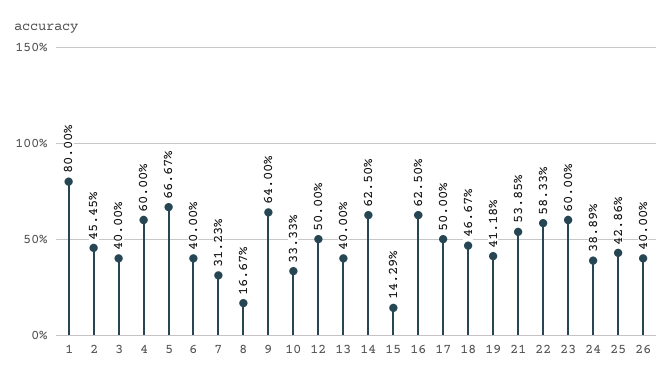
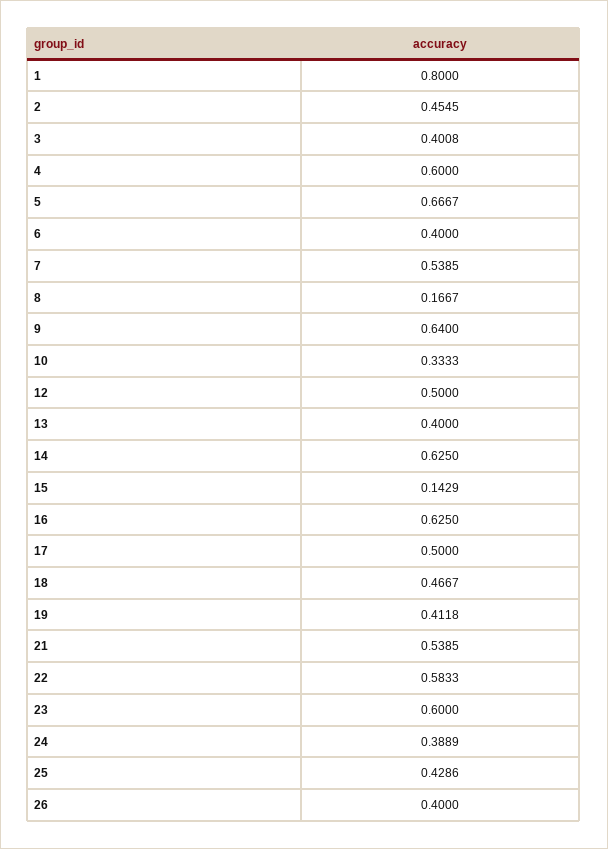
  {
    "1": 0.8,
    "2": 0.4545,
-   "3": 0.4,
+   "3": 0.4008,
    "4": 0.6,
    "5": 0.6667,
    "6": 0.4,
-   "7": 0.3123,
+   "7": 0.5385,
    "8": 0.1667,
    "9": 0.64,
    "10": 0.3333,
    "12": 0.5,
    "13": 0.4,
    "14": 0.625,
    "15": 0.1429,
    "16": 0.625,
    "17": 0.5,
    "18": 0.4667,
    "19": 0.4118,
    "21": 0.5385,
    "22": 0.5833,
    "23": 0.6,
    "24": 0.3889,
    "25": 0.4286,
    "26": 0.4
  }

